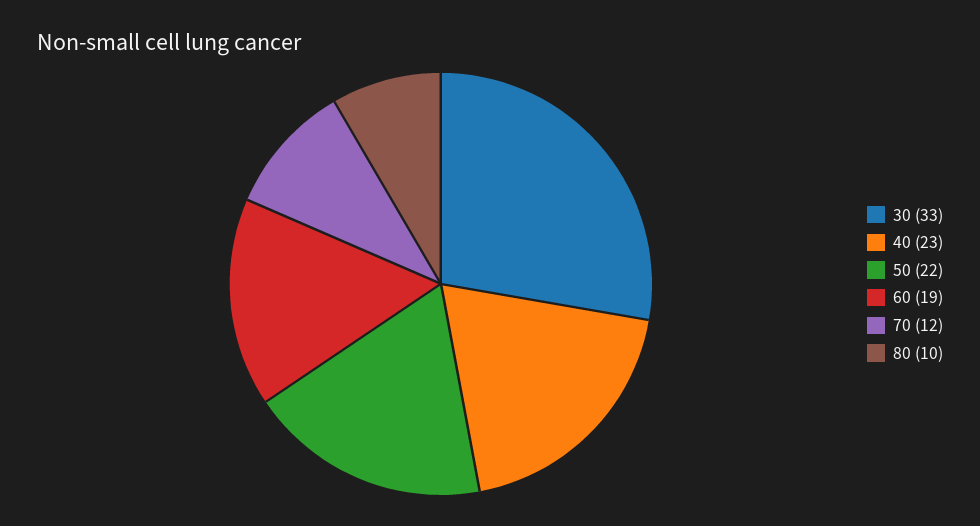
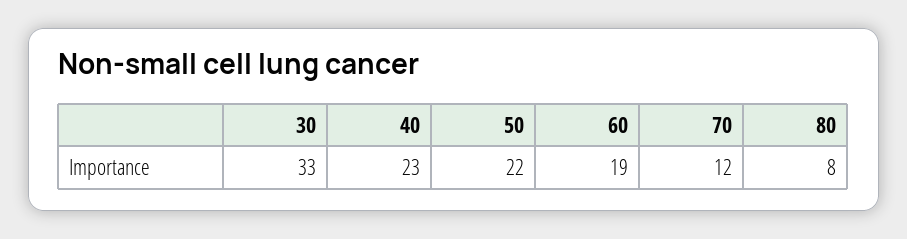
  {
    "30": 33,
    "40": 23,
    "50": 22,
    "60": 19,
    "70": 12,
-   "80": 10
+   "80": 8
  }

